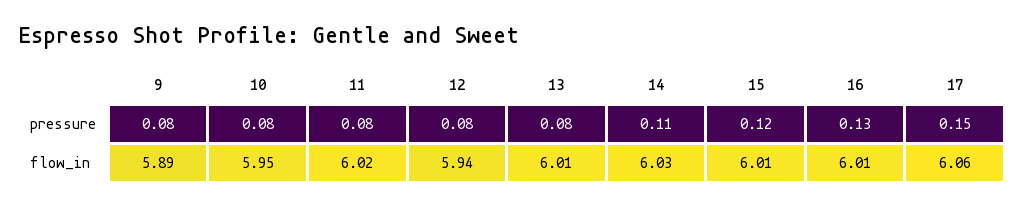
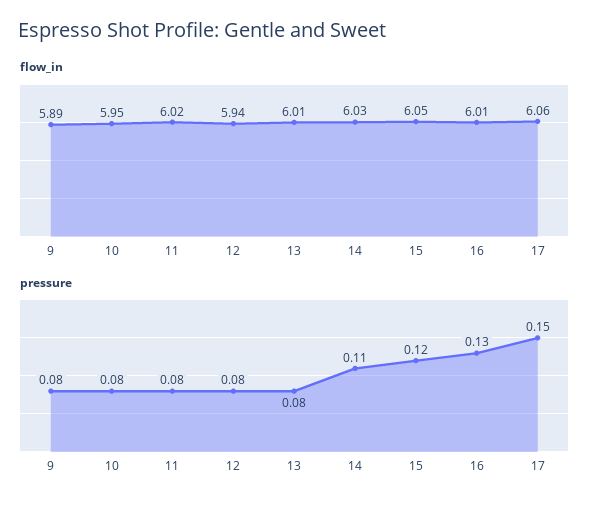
  {
    "pressure": {
      "9": 0.08,
      "10": 0.08,
      "11": 0.08,
      "12": 0.08,
      "13": 0.08,
      "14": 0.11,
      "15": 0.12,
      "16": 0.13,
      "17": 0.15
    },
    "flow_in": {
      "9": 5.89,
      "10": 5.95,
      "11": 6.02,
      "12": 5.94,
      "13": 6.01,
      "14": 6.03,
-     "15": 6.01,
+     "15": 6.05,
      "16": 6.01,
      "17": 6.06
    }
  }

